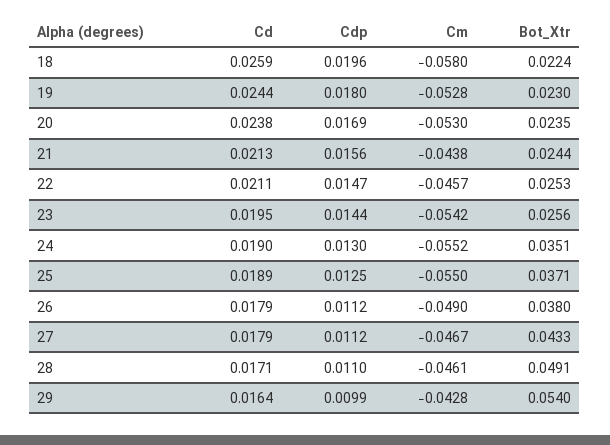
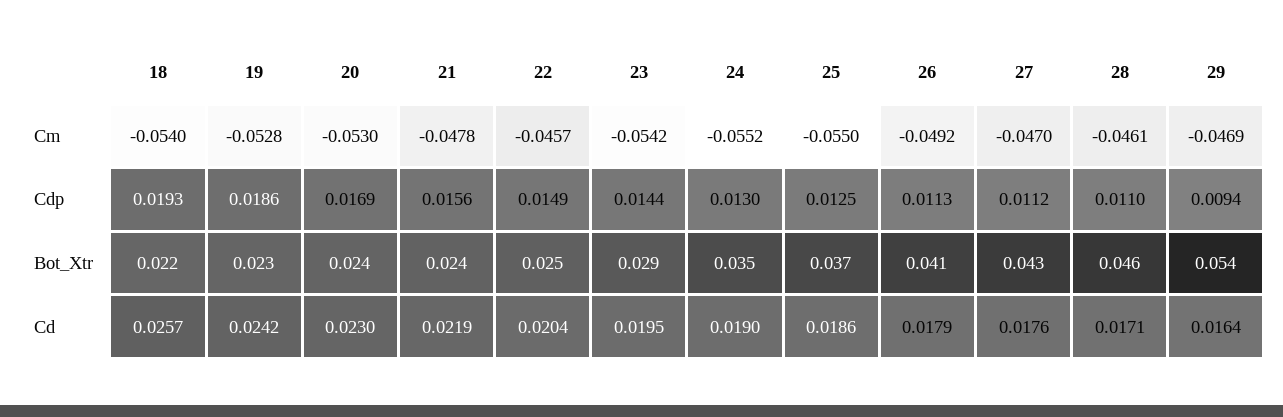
  {
    "Cd": {
-     "18": 0.0259,
+     "18": 0.0257,
-     "19": 0.0244,
+     "19": 0.0242,
-     "20": 0.0238,
+     "20": 0.023,
-     "21": 0.0213,
+     "21": 0.0219,
-     "22": 0.0211,
+     "22": 0.0204,
      "23": 0.0195,
      "24": 0.019,
-     "25": 0.0189,
+     "25": 0.0186,
      "26": 0.0179,
-     "27": 0.0179,
+     "27": 0.0176,
      "28": 0.0171,
      "29": 0.0164
    },
    "Cdp": {
-     "18": 0.0196,
+     "18": 0.0193,
-     "19": 0.018,
+     "19": 0.0186,
      "20": 0.0169,
      "21": 0.0156,
-     "22": 0.0147,
+     "22": 0.0149,
      "23": 0.0144,
      "24": 0.013,
      "25": 0.0125,
-     "26": 0.0112,
+     "26": 0.0113,
      "27": 0.0112,
      "28": 0.011,
-     "29": 0.0099
+     "29": 0.0094
    },
    "Cm": {
-     "18": -0.058,
+     "18": -0.054,
      "19": -0.0528,
      "20": -0.053,
-     "21": -0.0438,
+     "21": -0.0478,
      "22": -0.0457,
      "23": -0.0542,
      "24": -0.0552,
      "25": -0.055,
-     "26": -0.049,
+     "26": -0.0492,
-     "27": -0.0467,
+     "27": -0.047,
      "28": -0.0461,
-     "29": -0.0428
+     "29": -0.0469
    },
    "Bot_Xtr": {
      "18": 0.0224,
      "19": 0.023,
      "20": 0.0235,
      "21": 0.0244,
      "22": 0.0253,
-     "23": 0.0256,
+     "23": 0.029,
      "24": 0.0351,
      "25": 0.0371,
-     "26": 0.038,
+     "26": 0.041,
      "27": 0.0433,
-     "28": 0.0491,
+     "28": 0.046,
      "29": 0.054
    }
  }

